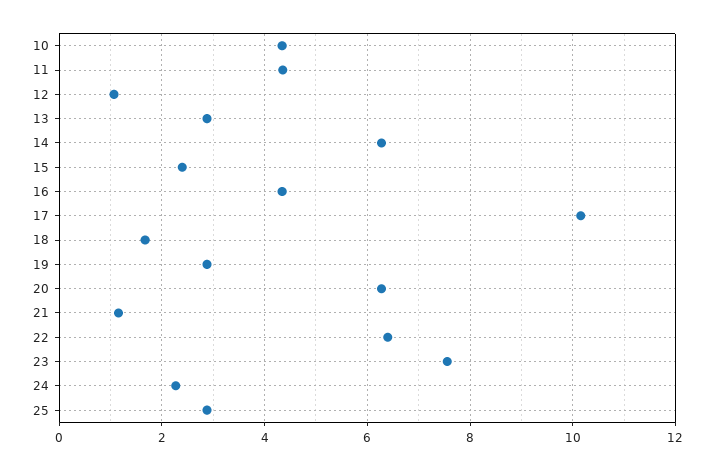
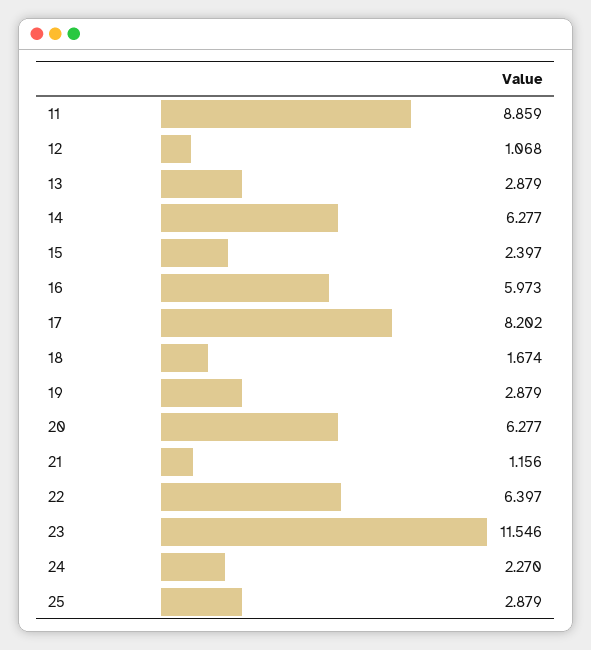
  {
-   "10": 4.4,
-   "11": 4.4,
+   "11": 8.859,
    "12": 1.068,
    "13": 2.879,
    "14": 6.277,
    "15": 2.397,
-   "16": 4.4,
+   "16": 5.973,
-   "17": 10.2,
+   "17": 8.202,
    "18": 1.674,
    "19": 2.879,
    "20": 6.277,
    "21": 1.156,
    "22": 6.397,
-   "23": 7.6,
+   "23": 11.546,
    "24": 2.27,
    "25": 2.879
  }

